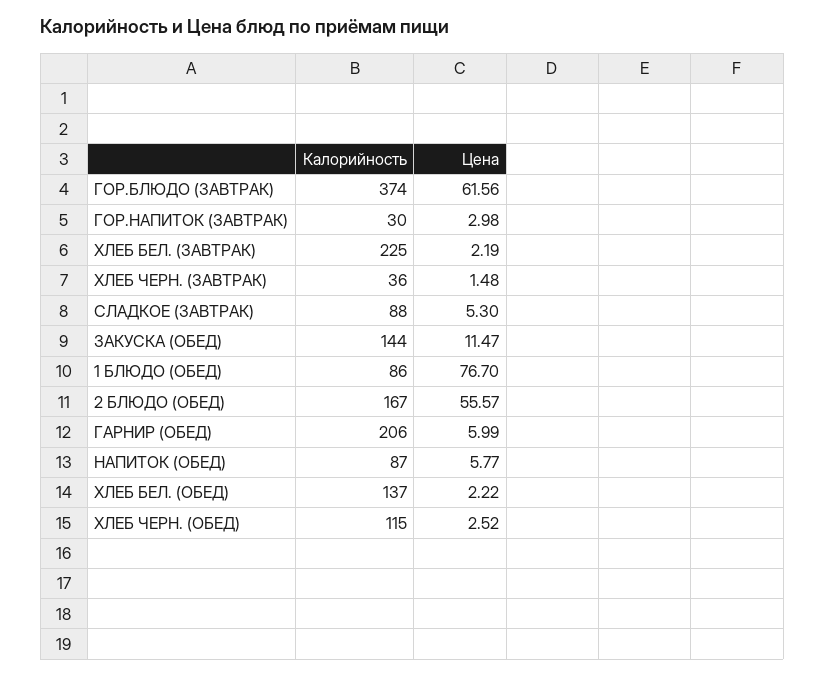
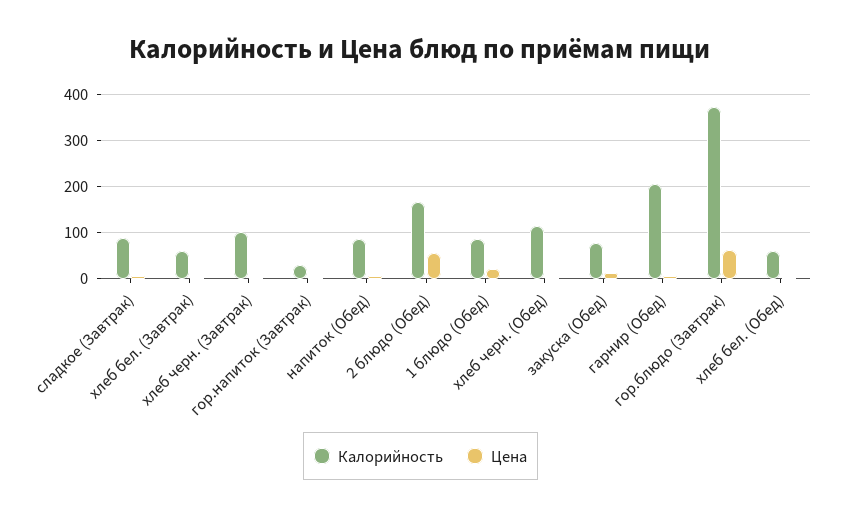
  {
    "Калорийность": {
      "ГОР.БЛЮДО (ЗАВТРАК)": 374,
      "ГОР.НАПИТОК (ЗАВТРАК)": 30,
-     "ХЛЕБ БЕЛ. (ЗАВТРАК)": 225,
+     "ХЛЕБ БЕЛ. (ЗАВТРАК)": 60,
-     "ХЛЕБ ЧЕРН. (ЗАВТРАК)": 36,
+     "ХЛЕБ ЧЕРН. (ЗАВТРАК)": 100,
      "СЛАДКОЕ (ЗАВТРАК)": 88,
-     "ЗАКУСКА (ОБЕД)": 144,
+     "ЗАКУСКА (ОБЕД)": 80,
      "1 БЛЮДО (ОБЕД)": 86,
      "2 БЛЮДО (ОБЕД)": 167,
      "ГАРНИР (ОБЕД)": 206,
      "НАПИТОК (ОБЕД)": 87,
-     "ХЛЕБ БЕЛ. (ОБЕД)": 137,
+     "ХЛЕБ БЕЛ. (ОБЕД)": 60,
      "ХЛЕБ ЧЕРН. (ОБЕД)": 115
    },
    "Цена": {
      "ГОР.БЛЮДО (ЗАВТРАК)": 61.56,
      "ГОР.НАПИТОК (ЗАВТРАК)": 2.98,
      "ХЛЕБ БЕЛ. (ЗАВТРАК)": 2.19,
      "ХЛЕБ ЧЕРН. (ЗАВТРАК)": 1.48,
      "СЛАДКОЕ (ЗАВТРАК)": 5.3,
      "ЗАКУСКА (ОБЕД)": 11.47,
-     "1 БЛЮДО (ОБЕД)": 76.7,
+     "1 БЛЮДО (ОБЕД)": 20,
      "2 БЛЮДО (ОБЕД)": 55.57,
      "ГАРНИР (ОБЕД)": 5.99,
      "НАПИТОК (ОБЕД)": 5.77,
      "ХЛЕБ БЕЛ. (ОБЕД)": 2.22,
      "ХЛЕБ ЧЕРН. (ОБЕД)": 2.52
    }
  }

